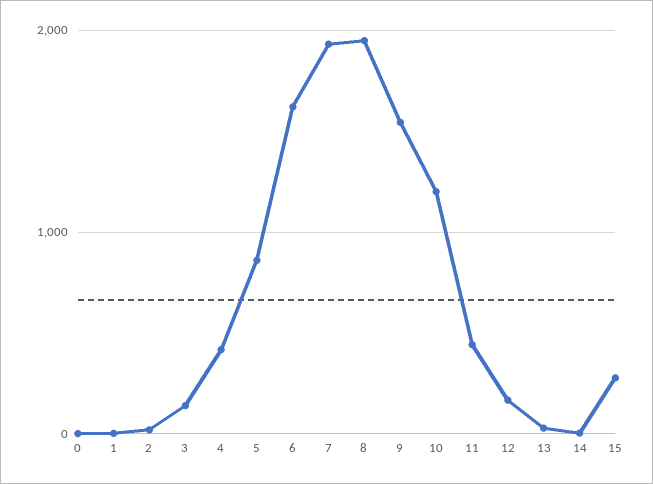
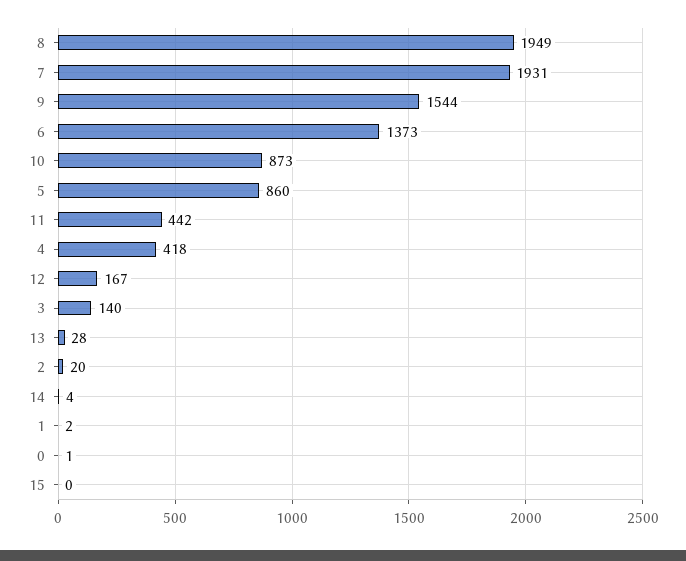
  {
    "0": 1,
    "1": 2,
    "2": 20,
    "3": 140,
    "4": 418,
    "5": 860,
-   "6": 1600,
+   "6": 1373,
    "7": 1931,
    "8": 1949,
    "9": 1544,
-   "10": 1200,
+   "10": 873,
    "11": 442,
    "12": 167,
    "13": 28,
    "14": 4,
-   "15": 300
+   "15": 0
  }

